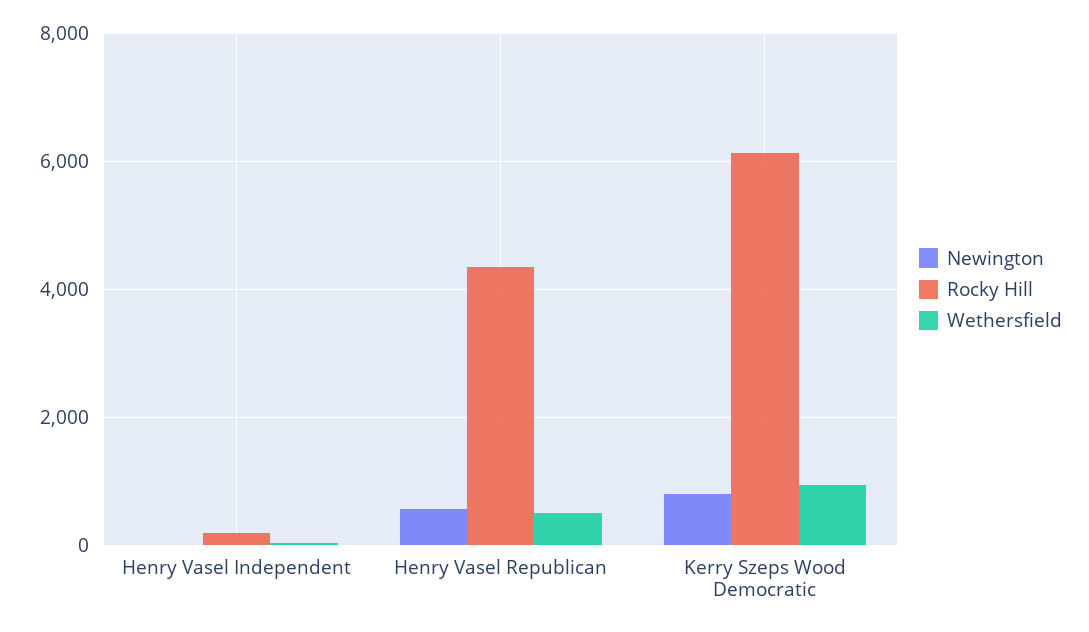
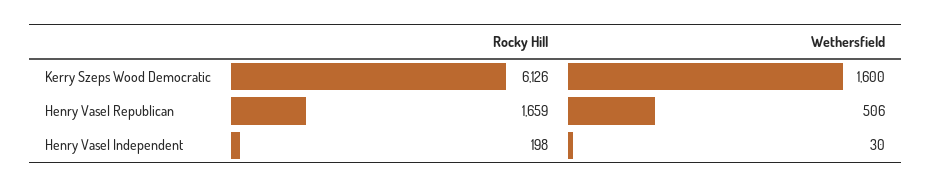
  {
-   "Newington": {
-     "Henry Vasel Independent": 0,
-     "Henry Vasel Republican": 600,
-     "Kerry Szeps Wood Democratic": 800
-   },
    "Rocky Hill": {
      "Henry Vasel Independent": 198,
-     "Henry Vasel Republican": 4400,
+     "Henry Vasel Republican": 1659,
      "Kerry Szeps Wood Democratic": 6126
    },
    "Wethersfield": {
      "Henry Vasel Independent": 30,
      "Henry Vasel Republican": 506,
-     "Kerry Szeps Wood Democratic": 1000
+     "Kerry Szeps Wood Democratic": 1600
    }
  }

